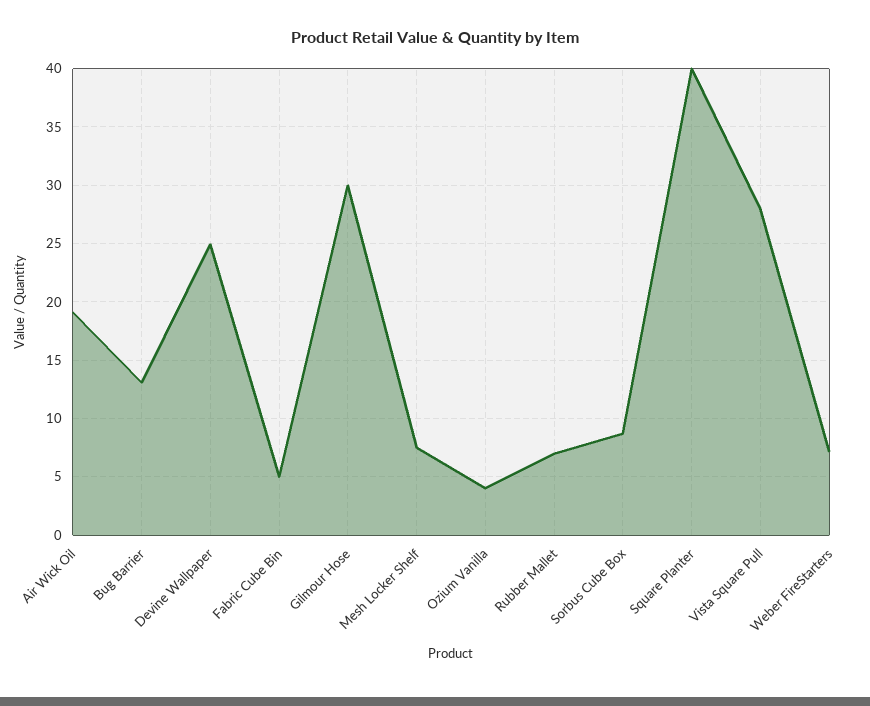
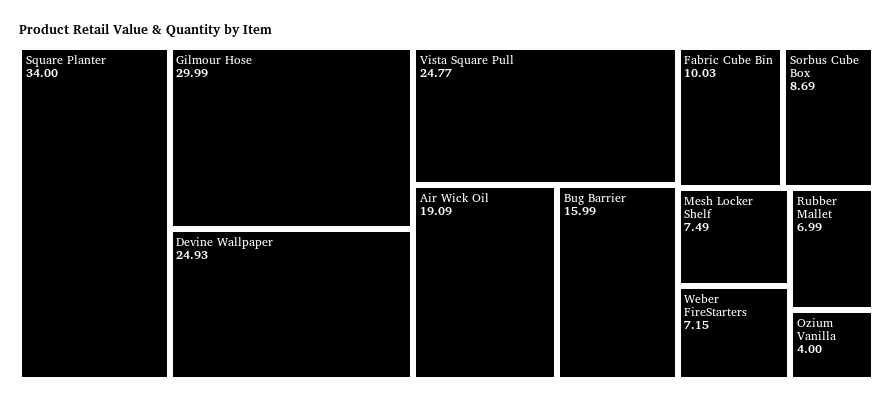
  {
    "Air Wick Oil": 19.09,
-   "Bug Barrier": 13,
+   "Bug Barrier": 15.99,
    "Devine Wallpaper": 24.93,
-   "Fabric Cube Bin": 5,
+   "Fabric Cube Bin": 10.03,
    "Gilmour Hose": 29.99,
    "Mesh Locker Shelf": 7.49,
    "Ozium Vanilla": 4,
    "Rubber Mallet": 6.99,
    "Sorbus Cube Box": 8.69,
-   "Square Planter": 40,
+   "Square Planter": 34,
-   "Vista Square Pull": 28,
+   "Vista Square Pull": 24.77,
    "Weber FireStarters": 7.15
  }

